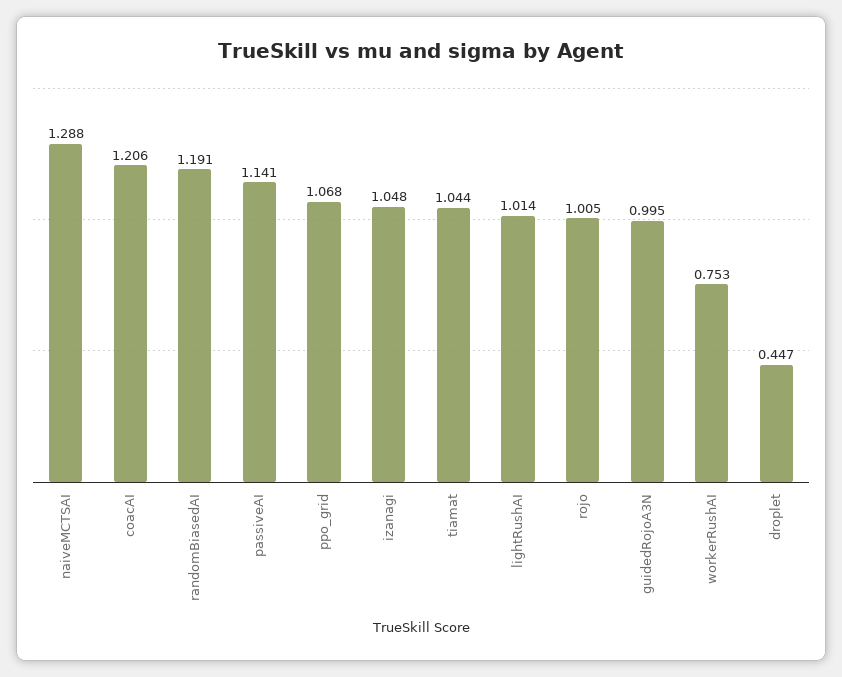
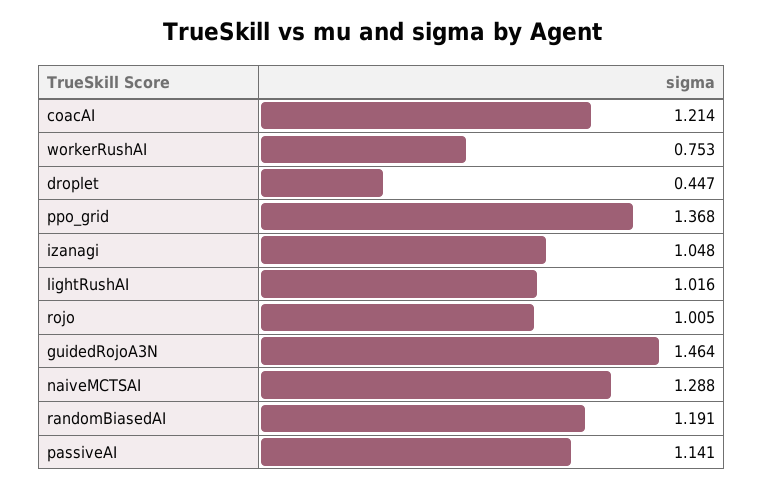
  {
    "naiveMCTSAI": 1.288,
-   "coacAI": 1.206,
+   "coacAI": 1.214,
    "randomBiasedAI": 1.191,
    "passiveAI": 1.141,
-   "ppo_grid": 1.068,
+   "ppo_grid": 1.368,
    "izanagi": 1.048,
-   "tiamat": 1.044,
-   "lightRushAI": 1.014,
+   "lightRushAI": 1.016,
    "rojo": 1.005,
-   "guidedRojoA3N": 0.995,
+   "guidedRojoA3N": 1.464,
    "workerRushAI": 0.753,
    "droplet": 0.447
  }

